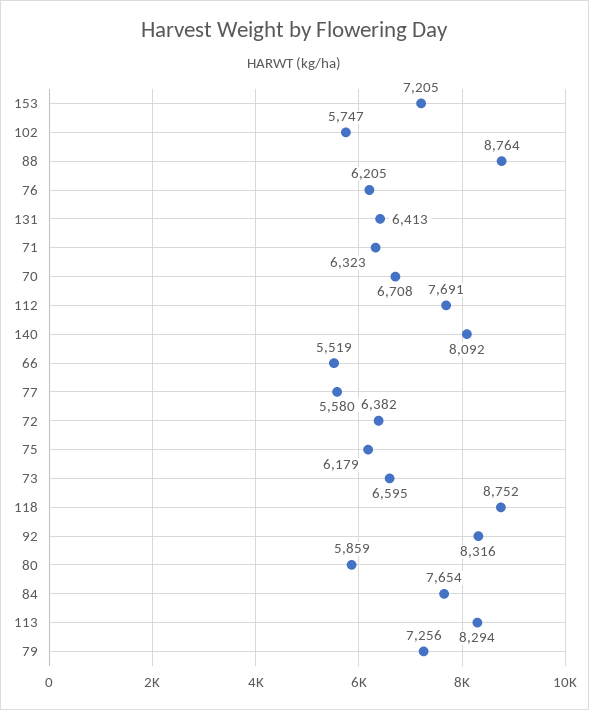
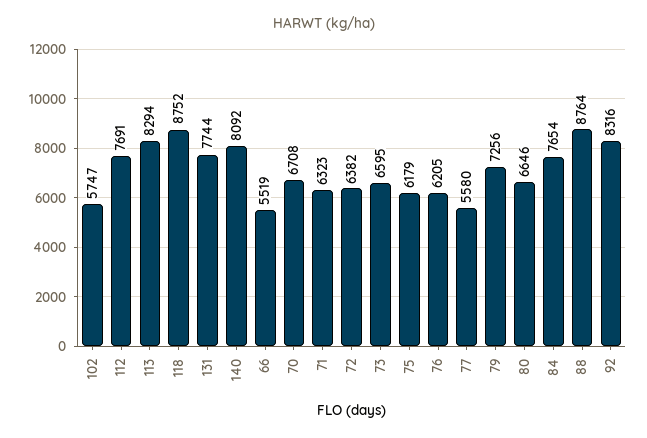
  {
-   "153": 7205,
    "102": 5747,
    "88": 8764,
    "76": 6205,
-   "131": 6413,
+   "131": 7744,
    "71": 6323,
    "70": 6708,
    "112": 7691,
    "140": 8092,
    "66": 5519,
    "77": 5580,
    "72": 6382,
    "75": 6179,
    "73": 6595,
    "118": 8752,
    "92": 8316,
-   "80": 5859,
+   "80": 6646,
    "84": 7654,
    "113": 8294,
    "79": 7256
  }

